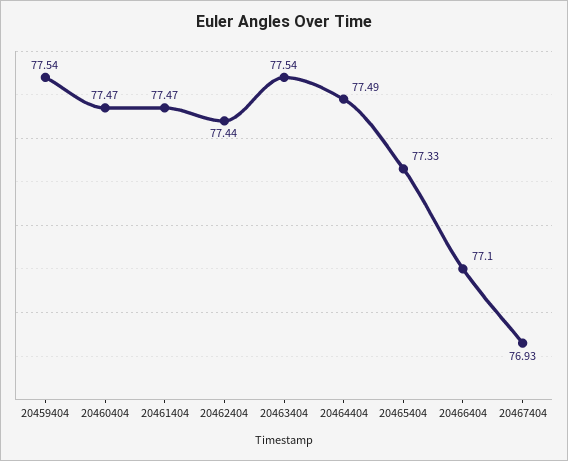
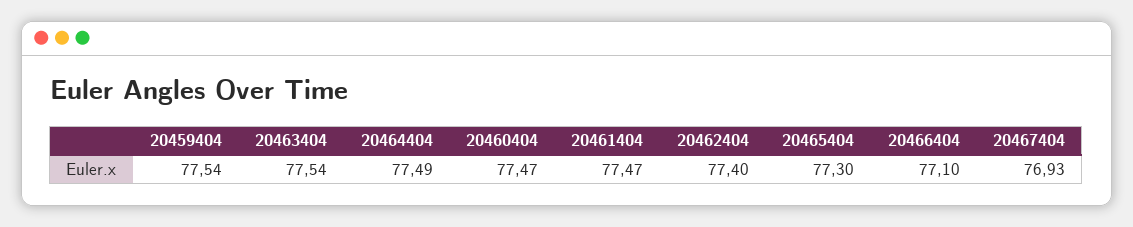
  {
    "20459404": 77.54,
    "20460404": 77.47,
    "20461404": 77.47,
-   "20462404": 77.44,
+   "20462404": 77.4,
    "20463404": 77.54,
    "20464404": 77.49,
-   "20465404": 77.33,
+   "20465404": 77.3,
    "20466404": 77.1,
    "20467404": 76.93
  }

